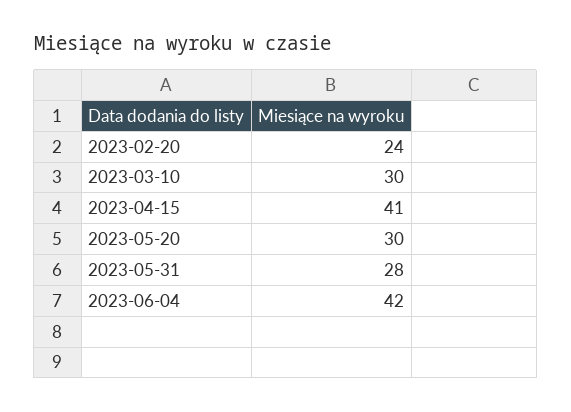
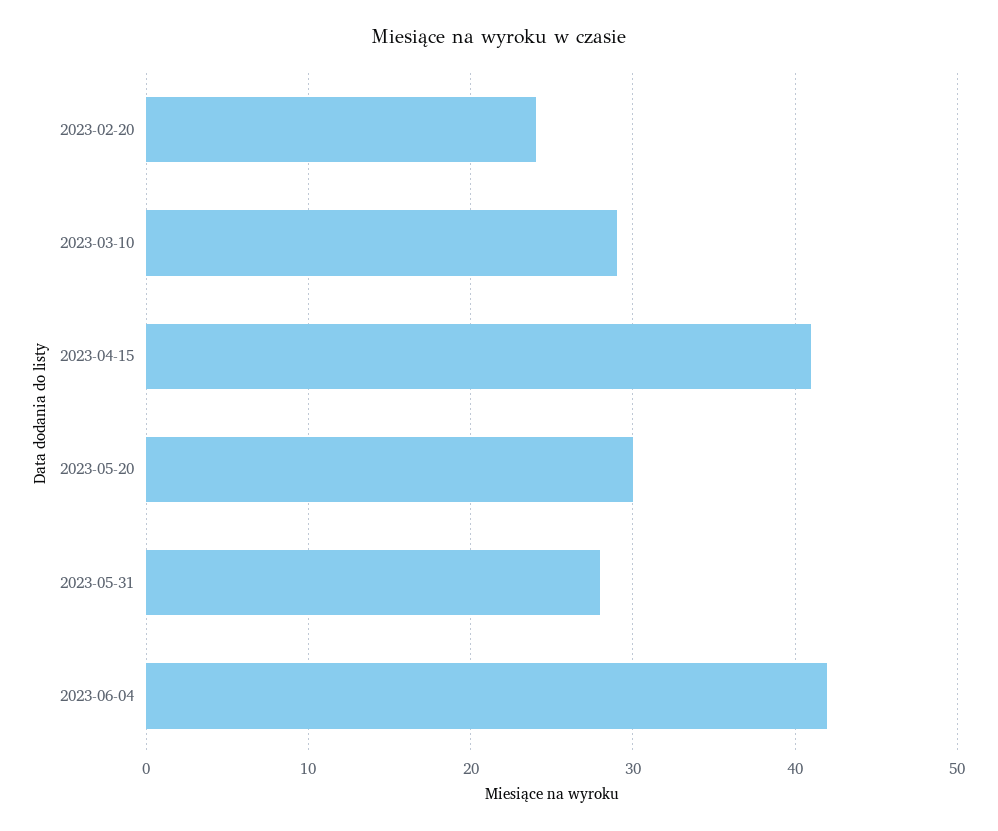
  {
    "2023-02-20": 24,
-   "2023-03-10": 30,
+   "2023-03-10": 29,
    "2023-04-15": 41,
    "2023-05-20": 30,
    "2023-05-31": 28,
    "2023-06-04": 42
  }

